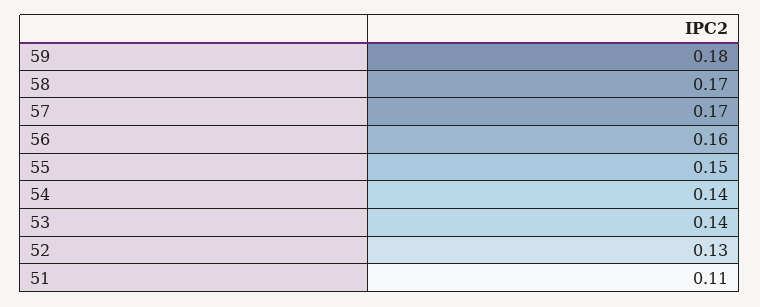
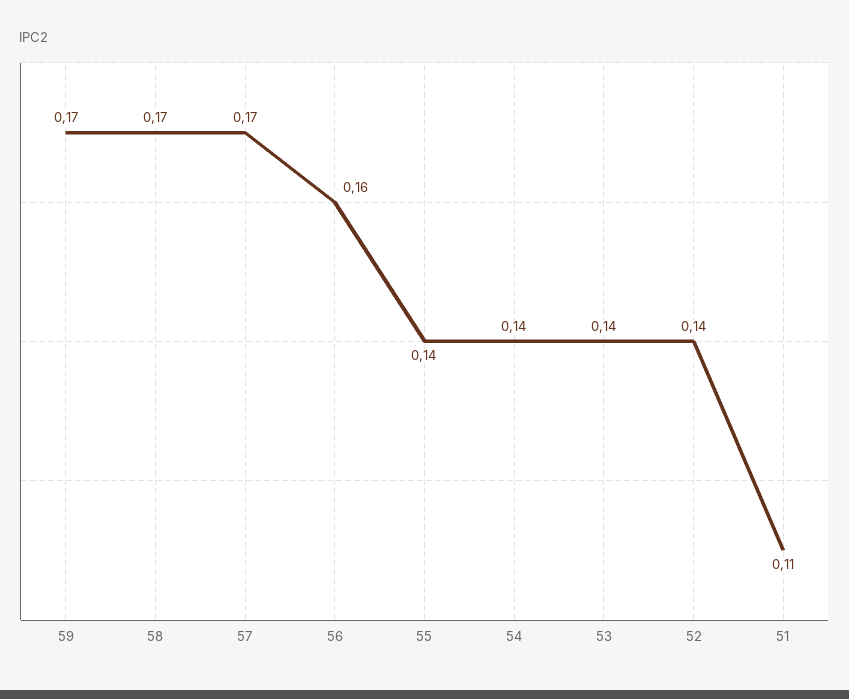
  {
-   "59": 0.18,
+   "59": 0.17,
    "58": 0.17,
    "57": 0.17,
    "56": 0.16,
-   "55": 0.15,
+   "55": 0.14,
    "54": 0.14,
    "53": 0.14,
-   "52": 0.13,
+   "52": 0.14,
    "51": 0.11
  }

